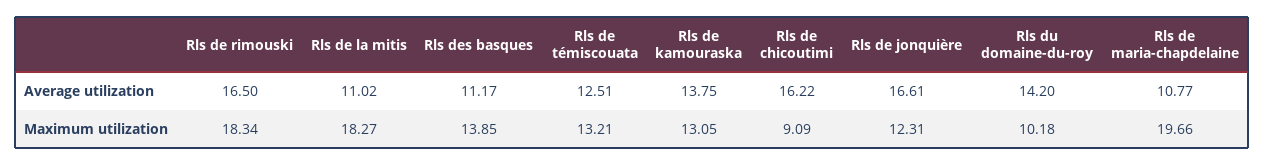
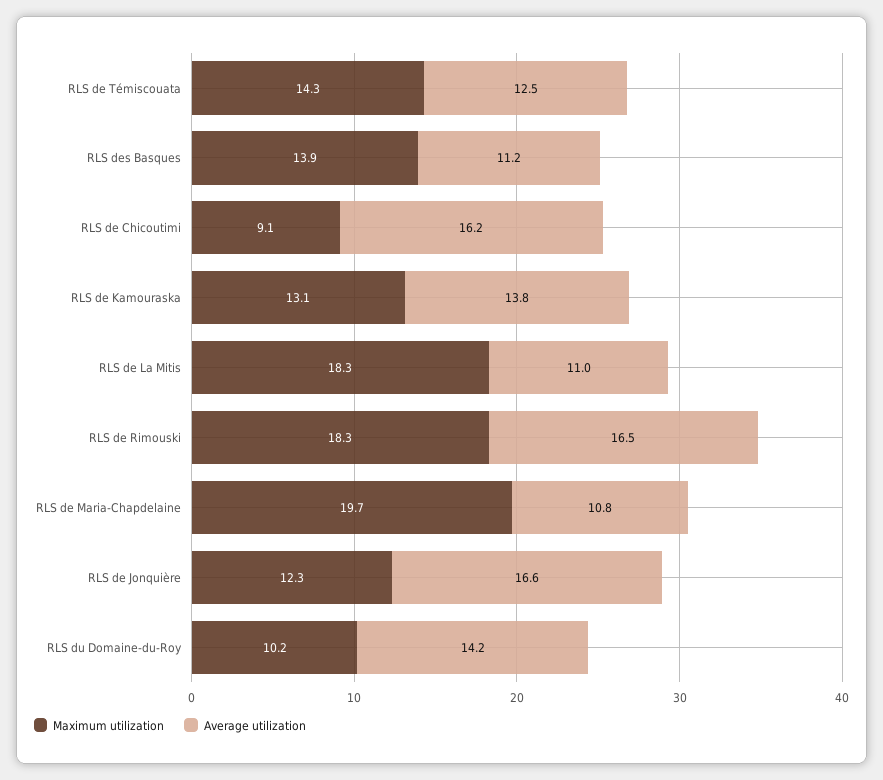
  {
    "Average utilization": {
      "Rls de rimouski": 16.5,
      "Rls de la mitis": 11.02,
      "Rls des basques": 11.17,
      "Rls de témiscouata": 12.51,
      "Rls de kamouraska": 13.75,
      "Rls de chicoutimi": 16.22,
      "Rls de jonquière": 16.61,
      "Rls du domaine-du-roy": 14.2,
      "Rls de maria-chapdelaine": 10.77
    },
    "Maximum utilization": {
      "Rls de rimouski": 18.34,
      "Rls de la mitis": 18.27,
      "Rls des basques": 13.85,
-     "Rls de témiscouata": 13.21,
+     "Rls de témiscouata": 14.3,
      "Rls de kamouraska": 13.05,
      "Rls de chicoutimi": 9.09,
      "Rls de jonquière": 12.31,
      "Rls du domaine-du-roy": 10.18,
      "Rls de maria-chapdelaine": 19.66
    }
  }

